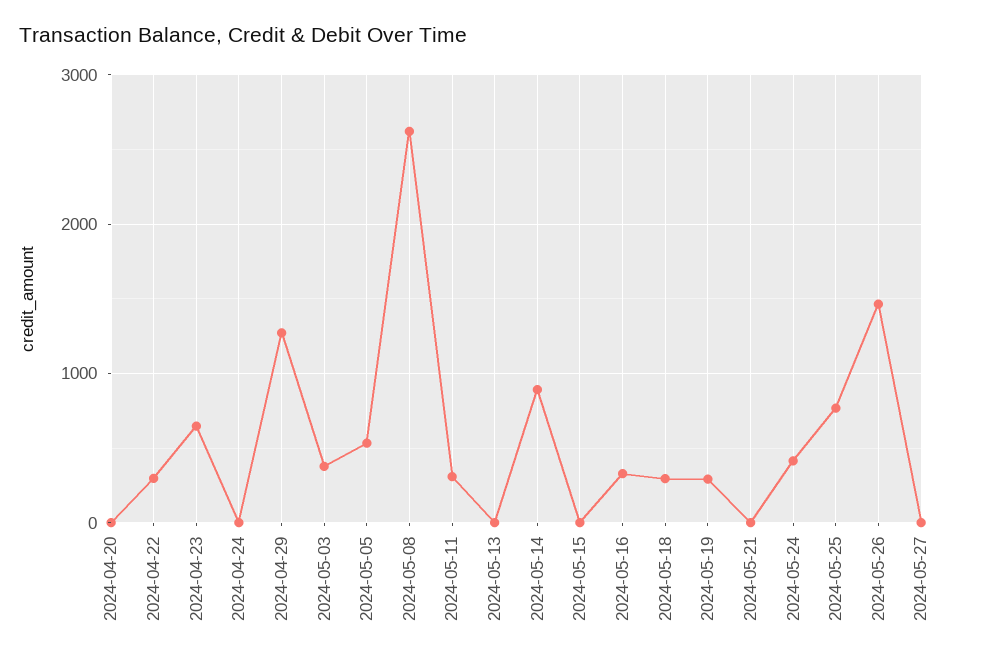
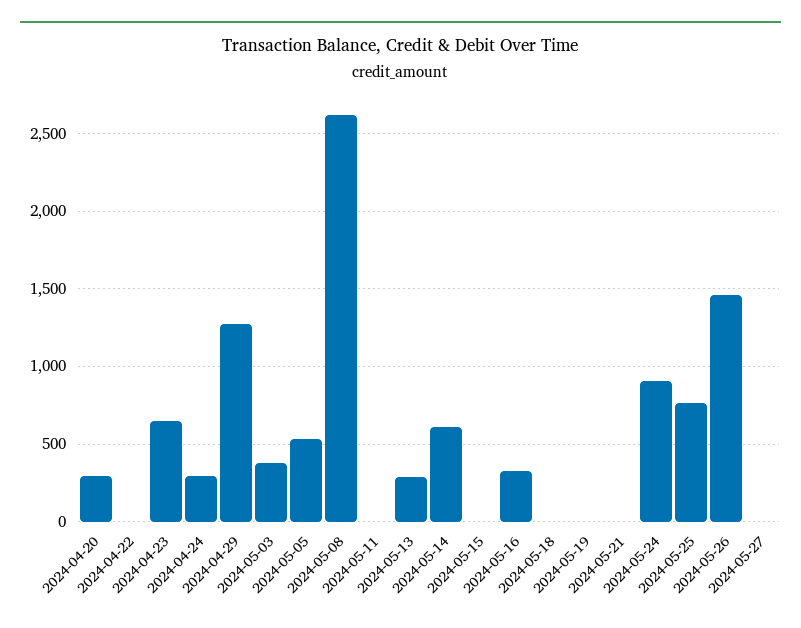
  {
-   "2024-04-20": 0,
+   "2024-04-20": 300,
-   "2024-04-22": 300,
+   "2024-04-22": 0,
    "2024-04-23": 650,
-   "2024-04-24": 0,
+   "2024-04-24": 300,
    "2024-04-29": 1250,
    "2024-05-03": 400,
    "2024-05-05": 550,
    "2024-05-08": 2600,
-   "2024-05-11": 300,
+   "2024-05-11": 0,
-   "2024-05-13": 0,
+   "2024-05-13": 300,
-   "2024-05-14": 900,
+   "2024-05-14": 600,
    "2024-05-15": 0,
    "2024-05-16": 350,
-   "2024-05-18": 300,
+   "2024-05-18": 0,
-   "2024-05-19": 300,
+   "2024-05-19": 0,
    "2024-05-21": 0,
-   "2024-05-24": 400,
+   "2024-05-24": 900,
    "2024-05-25": 750,
    "2024-05-26": 1450,
    "2024-05-27": 0
  }

